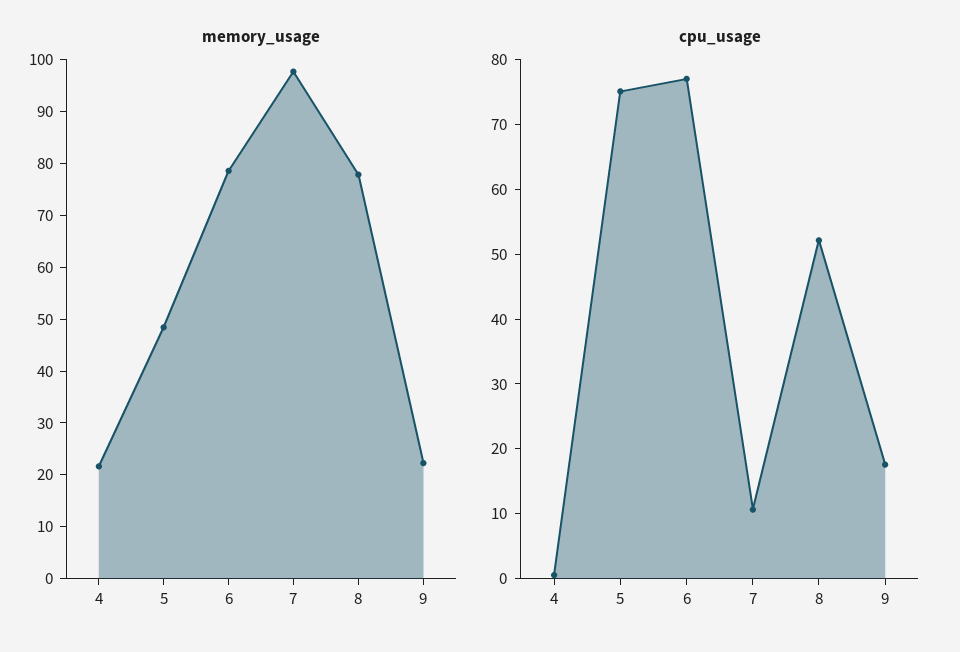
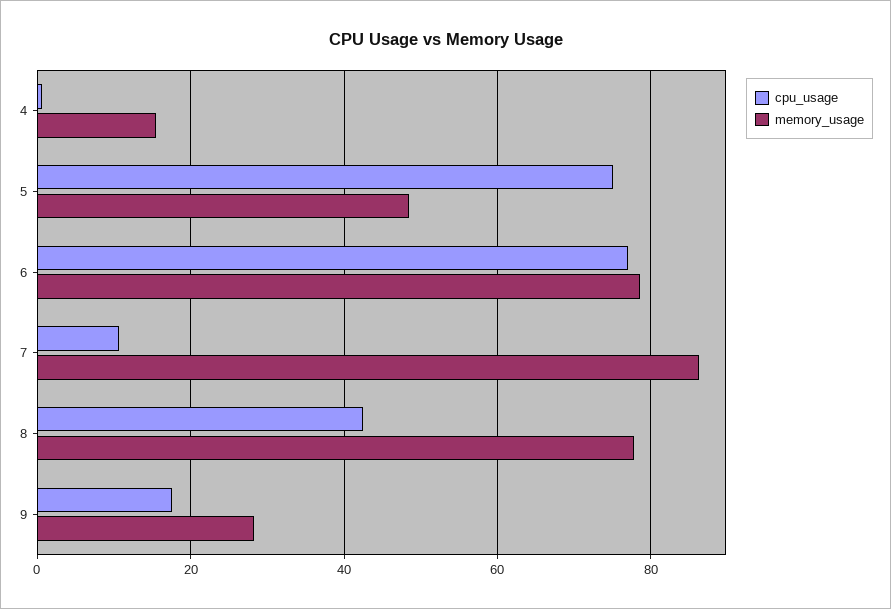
  {
    "memory_usage": {
-     "4": 22,
+     "4": 16,
      "5": 48,
      "6": 78,
-     "7": 98,
+     "7": 86,
      "8": 78,
-     "9": 22
+     "9": 28
    },
    "cpu_usage": {
      "4": 0,
      "5": 76,
      "6": 78,
      "7": 10,
-     "8": 52,
+     "8": 42,
      "9": 18
    }
  }

